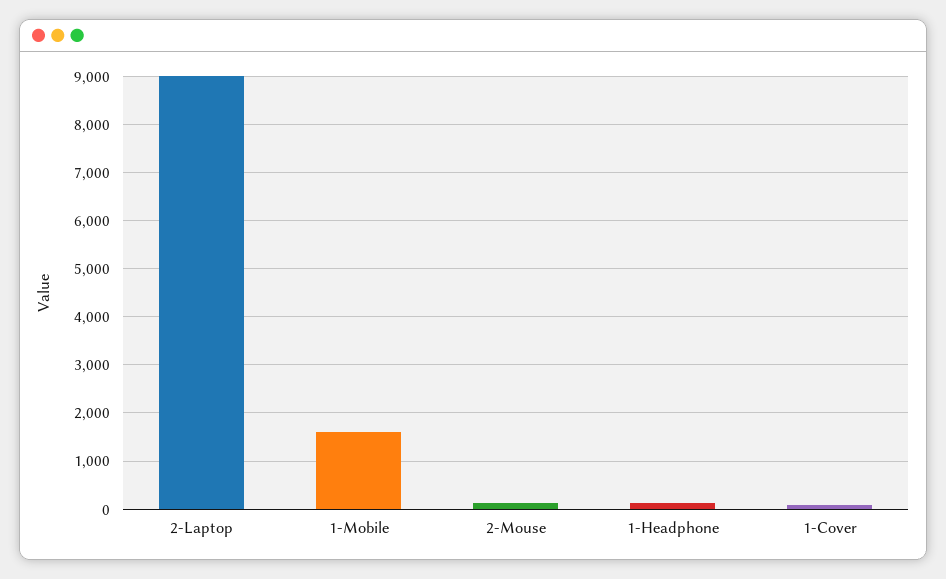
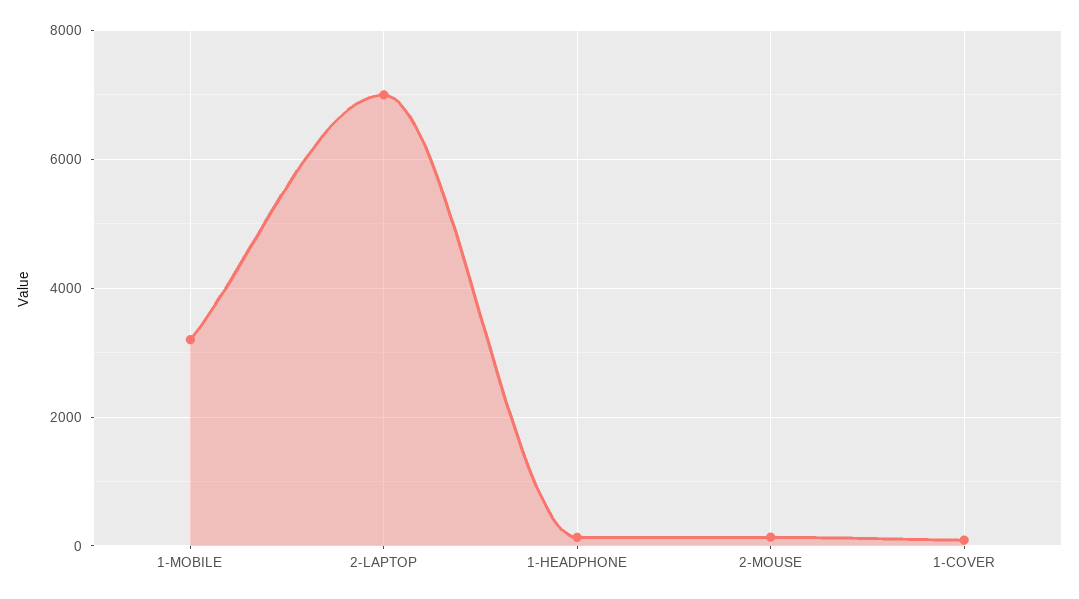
  {
-   "2-Laptop": 9000,
+   "2-Laptop": 7000,
-   "1-Mobile": 1600,
+   "1-Mobile": 3200,
    "2-Mouse": 200,
    "1-Headphone": 200,
    "1-Cover": 0
  }

